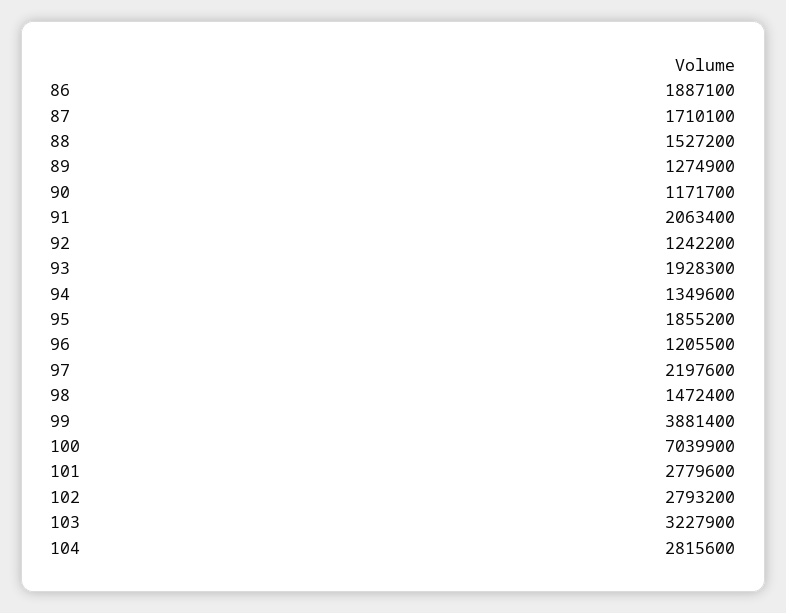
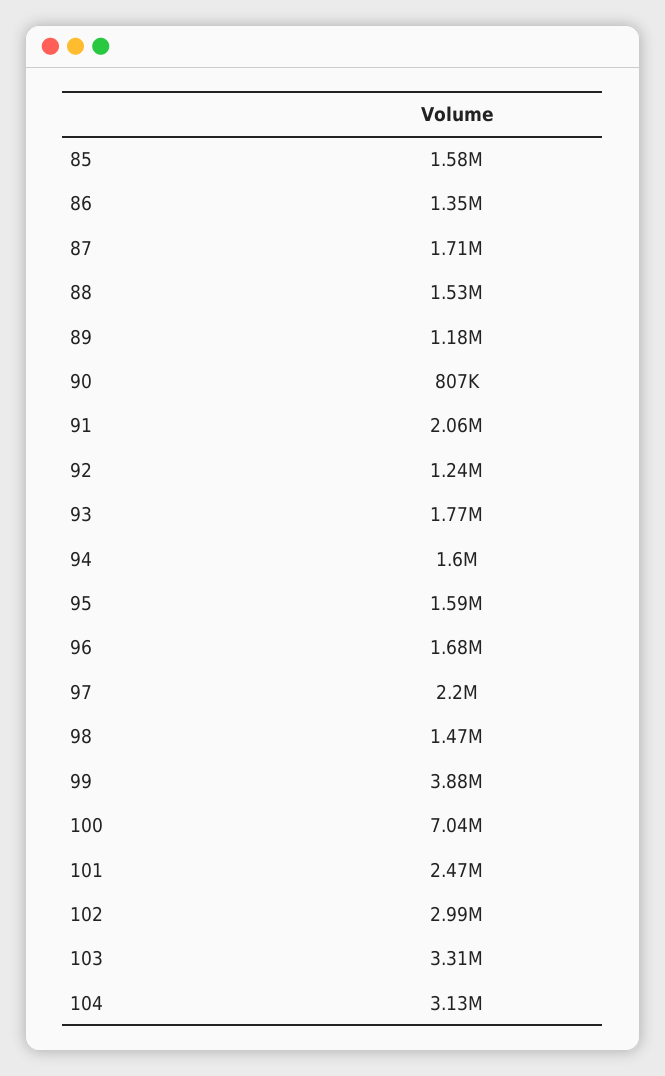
  {
-   "86": 1887100,
+   "86": 1350000,
    "87": 1710100,
    "88": 1527200,
-   "89": 1274900,
+   "89": 1180000,
-   "90": 1171700,
+   "90": 807000,
    "91": 2063400,
    "92": 1242200,
-   "93": 1928300,
+   "93": 1770000,
-   "94": 1349600,
+   "94": 1600000,
-   "95": 1855200,
+   "95": 1590000,
-   "96": 1205500,
+   "96": 1680000,
    "97": 2197600,
    "98": 1472400,
    "99": 3881400,
    "100": 7039900,
-   "101": 2779600,
+   "101": 2470000,
-   "102": 2793200,
+   "102": 2990000,
-   "103": 3227900,
+   "103": 3310000,
-   "104": 2815600
+   "104": 3130000,
+   "85": 1580000
  }

